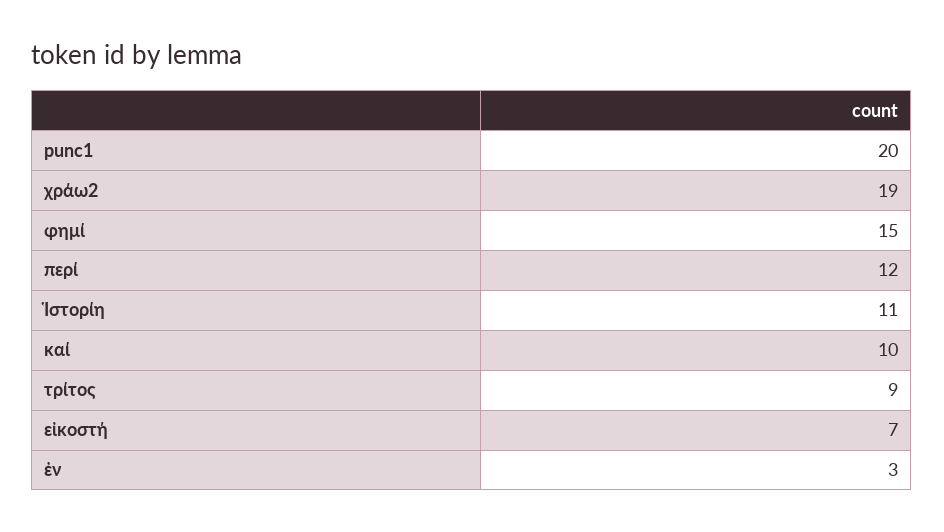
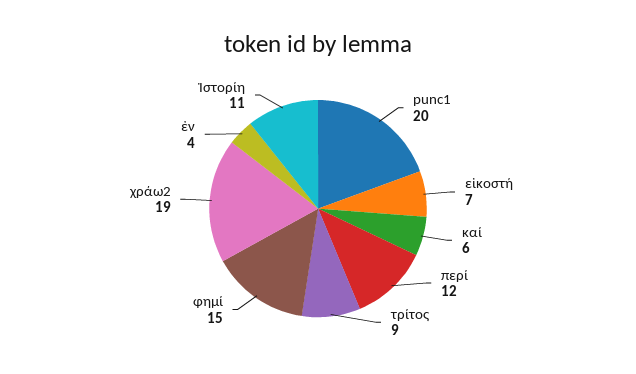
  {
    "punc1": 20,
    "χράω2": 19,
    "φημί": 15,
    "περί": 12,
    "Ἱστορίη": 11,
-   "καί": 10,
+   "καί": 6,
    "τρίτος": 9,
    "εἰκοστή": 7,
-   "ἐν": 3
+   "ἐν": 4
  }

